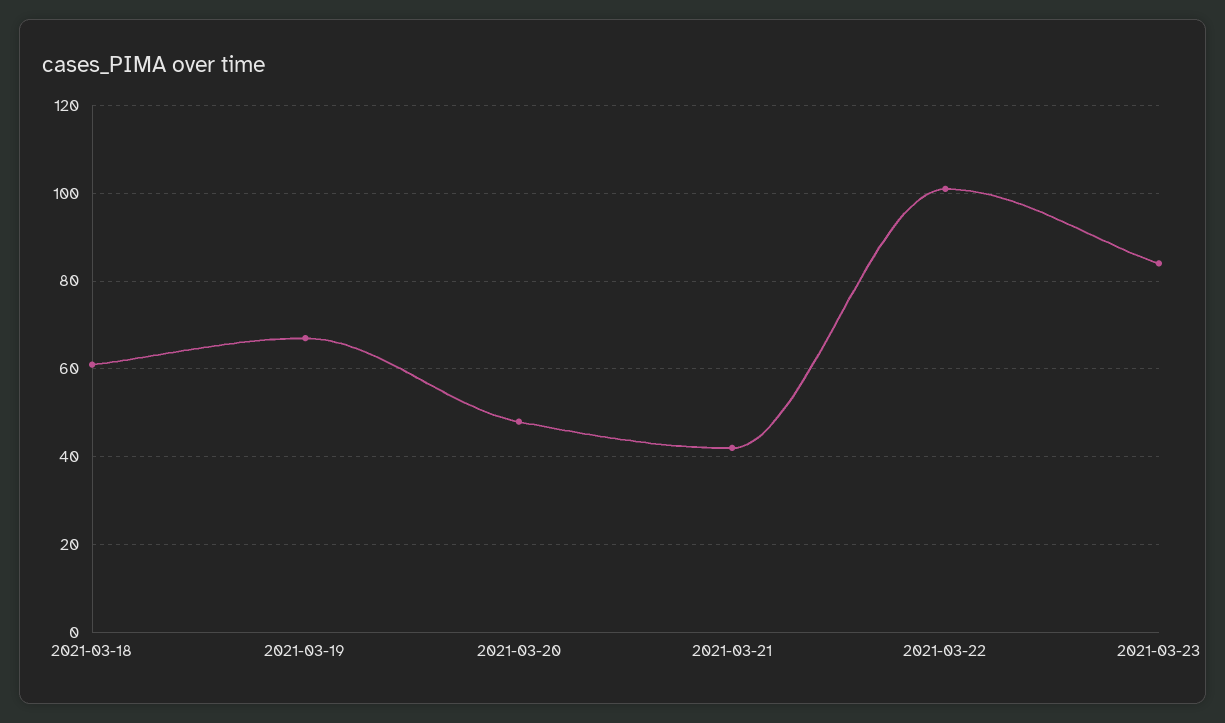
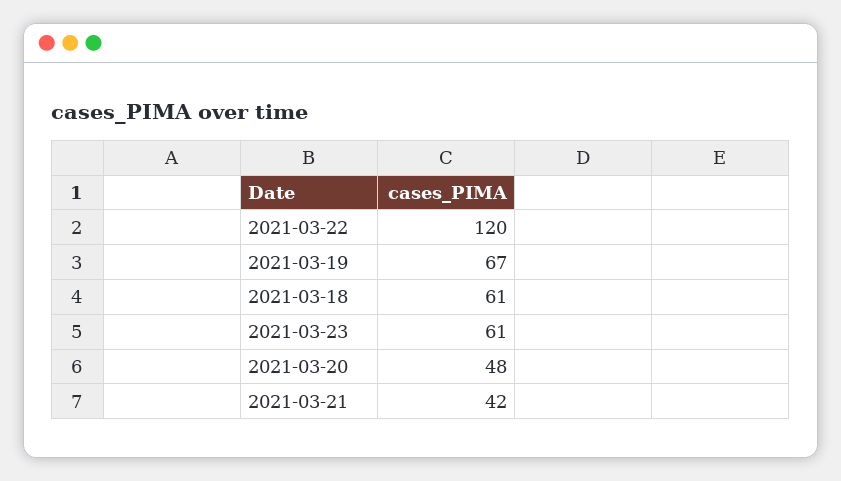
  {
    "2021-03-18": 61,
    "2021-03-19": 67,
    "2021-03-20": 48,
    "2021-03-21": 42,
-   "2021-03-22": 100,
+   "2021-03-22": 120,
-   "2021-03-23": 85
+   "2021-03-23": 61
  }

